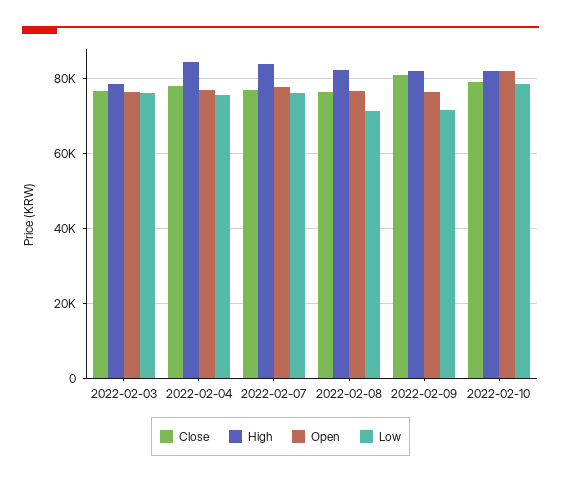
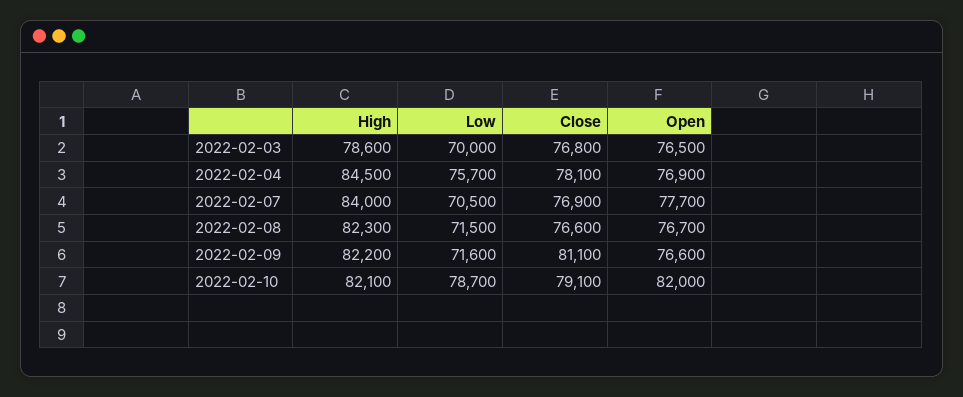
  {
    "Close": {
      "2022-02-03": 76800,
      "2022-02-04": 78100,
      "2022-02-07": 76900,
      "2022-02-08": 76600,
      "2022-02-09": 81100,
      "2022-02-10": 79100
    },
    "High": {
      "2022-02-03": 78600,
      "2022-02-04": 84500,
      "2022-02-07": 84000,
      "2022-02-08": 82300,
      "2022-02-09": 82200,
      "2022-02-10": 82100
    },
    "Open": {
      "2022-02-03": 76500,
      "2022-02-04": 76900,
      "2022-02-07": 77700,
      "2022-02-08": 76700,
      "2022-02-09": 76600,
      "2022-02-10": 82000
    },
    "Low": {
-     "2022-02-03": 76000,
+     "2022-02-03": 70000,
      "2022-02-04": 75700,
-     "2022-02-07": 76000,
+     "2022-02-07": 70500,
      "2022-02-08": 71500,
      "2022-02-09": 71600,
      "2022-02-10": 78700
    }
  }

